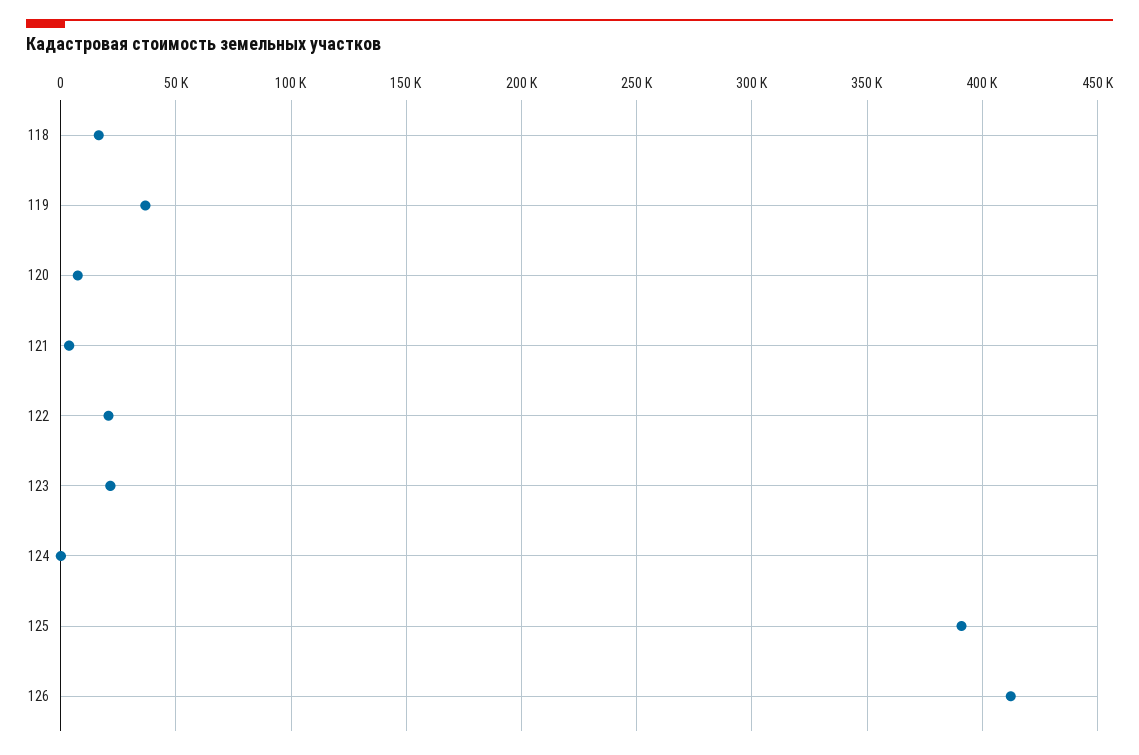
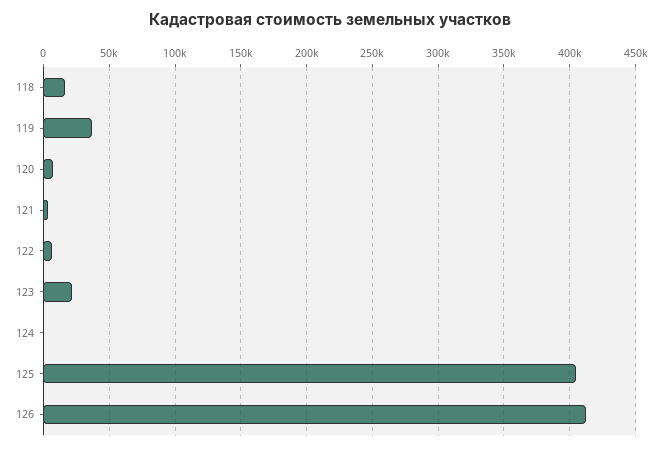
  {
    "118": 15000,
    "119": 35000,
    "120": 5000,
    "121": 5000,
-   "122": 20000,
+   "122": 5000,
    "123": 20000,
    "124": 0,
-   "125": 390000,
+   "125": 405000,
    "126": 410000
  }

